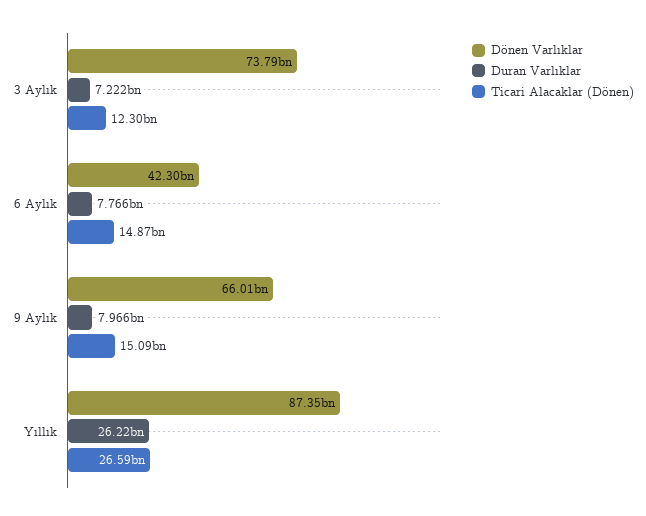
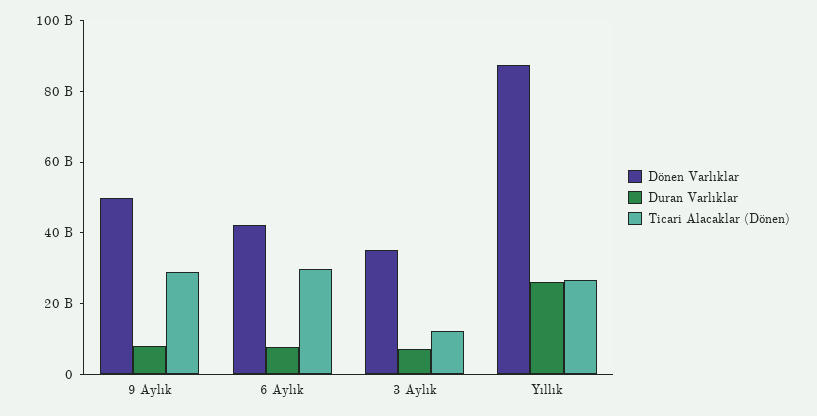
  {
    "Dönen Varlıklar": {
-     "3 Aylık": 73790000000,
+     "3 Aylık": 35000000000,
      "6 Aylık": 42300000000,
-     "9 Aylık": 66010000000,
+     "9 Aylık": 50000000000,
      "Yıllık": 87350000000
    },
    "Duran Varlıklar": {
      "3 Aylık": 7222000000,
      "6 Aylık": 7766000000,
      "9 Aylık": 7966000000,
      "Yıllık": 26220000000
    },
    "Ticari Alacaklar (Dönen)": {
      "3 Aylık": 12300000000,
-     "6 Aylık": 14870000000,
+     "6 Aylık": 30000000000,
-     "9 Aylık": 15090000000,
+     "9 Aylık": 30000000000,
      "Yıllık": 26590000000
    }
  }

